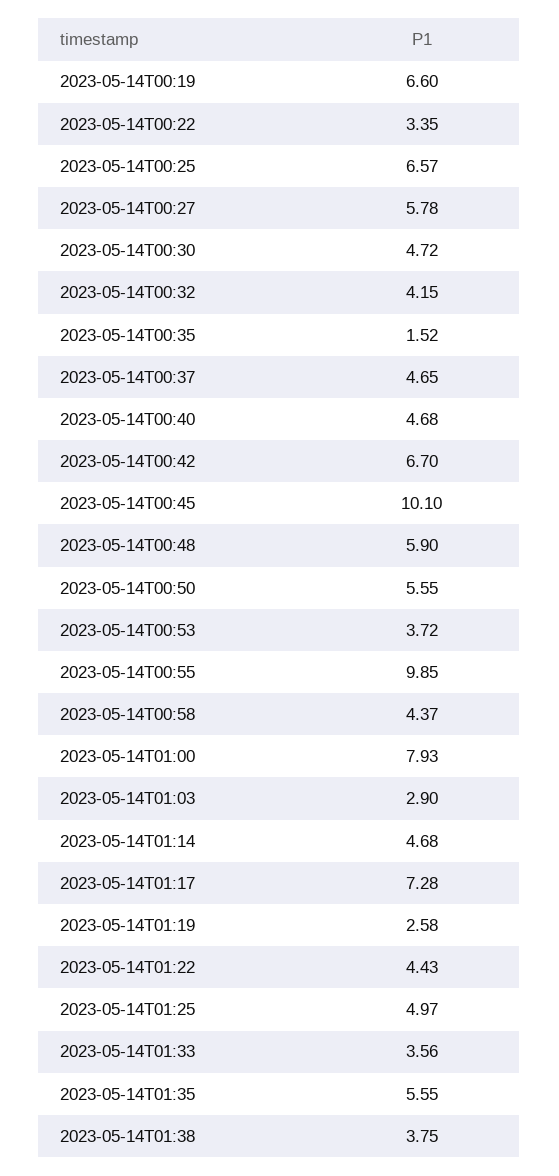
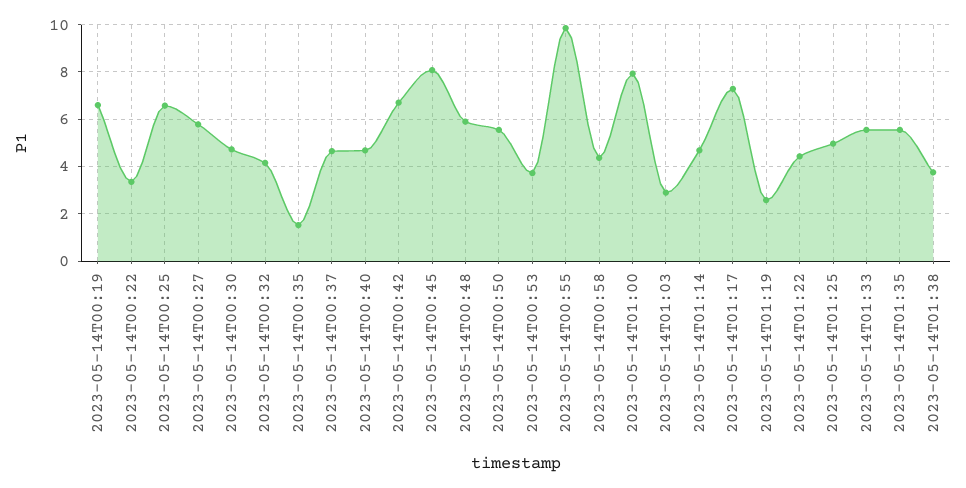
  {
    "2023-05-14T00:19": 6.6,
    "2023-05-14T00:22": 3.35,
    "2023-05-14T00:25": 6.57,
    "2023-05-14T00:27": 5.78,
    "2023-05-14T00:30": 4.72,
    "2023-05-14T00:32": 4.15,
    "2023-05-14T00:35": 1.52,
    "2023-05-14T00:37": 4.65,
    "2023-05-14T00:40": 4.68,
    "2023-05-14T00:42": 6.7,
-   "2023-05-14T00:45": 10.1,
+   "2023-05-14T00:45": 8,
    "2023-05-14T00:48": 5.9,
    "2023-05-14T00:50": 5.55,
    "2023-05-14T00:53": 3.72,
    "2023-05-14T00:55": 9.85,
    "2023-05-14T00:58": 4.37,
    "2023-05-14T01:00": 7.93,
    "2023-05-14T01:03": 2.9,
    "2023-05-14T01:14": 4.68,
    "2023-05-14T01:17": 7.28,
    "2023-05-14T01:19": 2.58,
    "2023-05-14T01:22": 4.43,
    "2023-05-14T01:25": 4.97,
-   "2023-05-14T01:33": 3.56,
+   "2023-05-14T01:33": 5.5,
    "2023-05-14T01:35": 5.55,
    "2023-05-14T01:38": 3.75
  }

